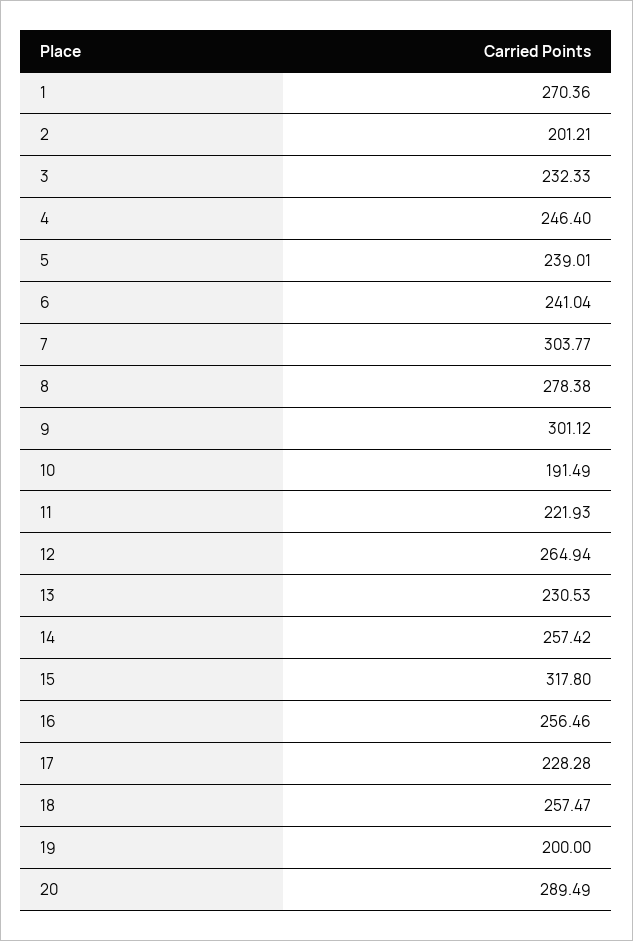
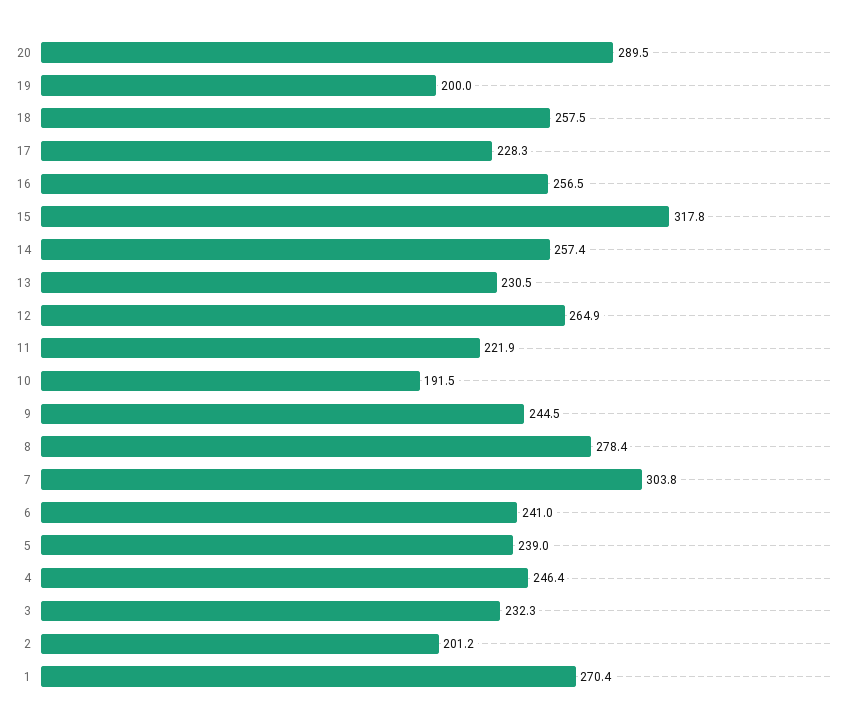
  {
    "1": 270.36,
    "2": 201.21,
    "3": 232.33,
    "4": 246.4,
    "5": 239.01,
    "6": 241.04,
    "7": 303.77,
    "8": 278.38,
-   "9": 301.12,
+   "9": 244.5,
    "10": 191.49,
    "11": 221.93,
    "12": 264.94,
    "13": 230.53,
    "14": 257.42,
    "15": 317.8,
    "16": 256.46,
    "17": 228.28,
    "18": 257.47,
    "19": 200,
    "20": 289.49
  }

